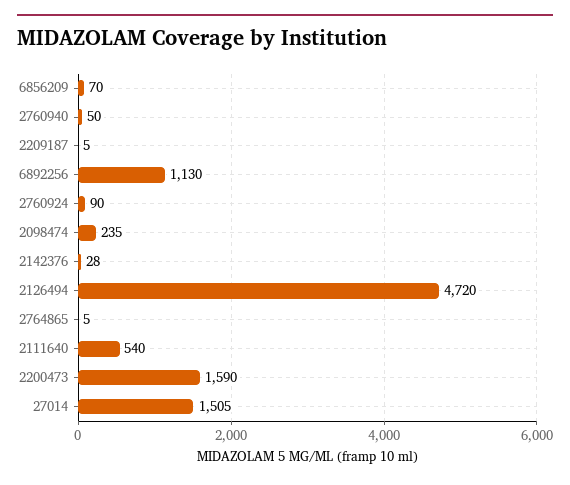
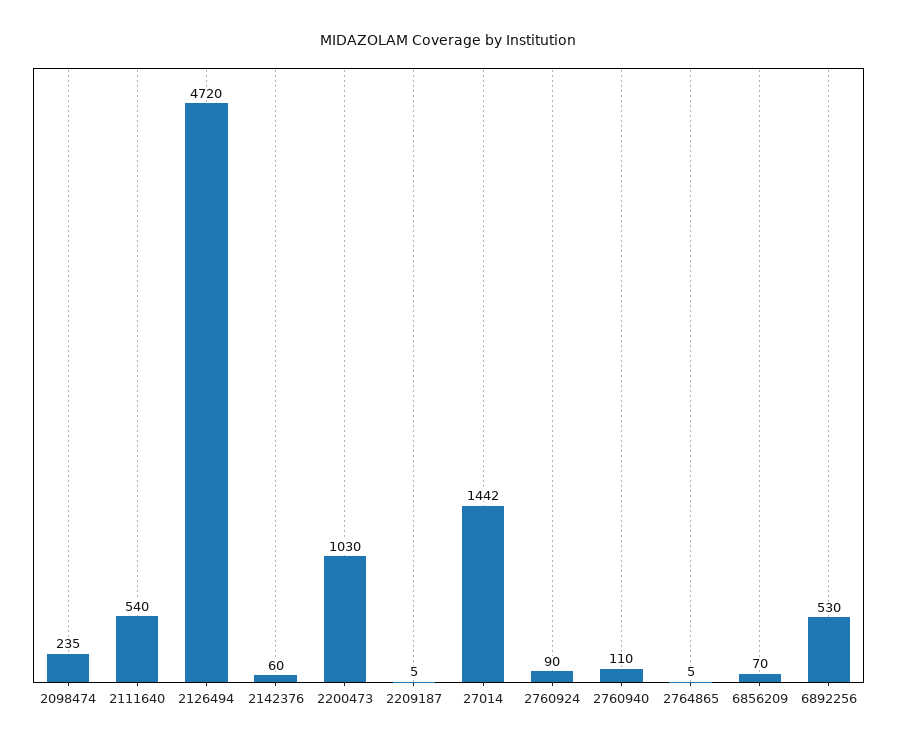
  {
    "6856209": 70,
-   "2760940": 50,
+   "2760940": 110,
    "2209187": 5,
-   "6892256": 1130,
+   "6892256": 530,
    "2760924": 90,
    "2098474": 235,
-   "2142376": 28,
+   "2142376": 60,
    "2126494": 4720,
    "2764865": 5,
    "2111640": 540,
-   "2200473": 1590,
+   "2200473": 1030,
-   "27014": 1505
+   "27014": 1442
  }

